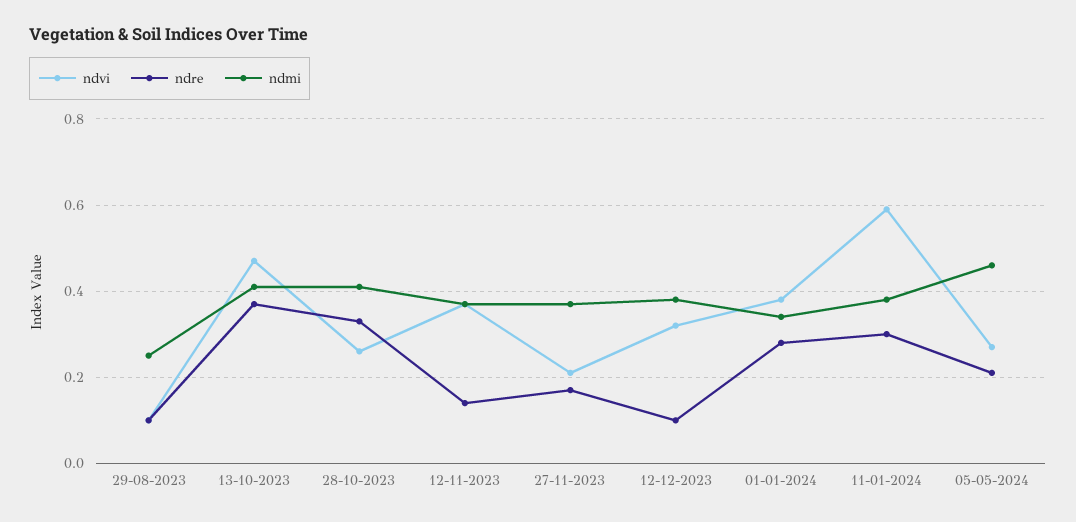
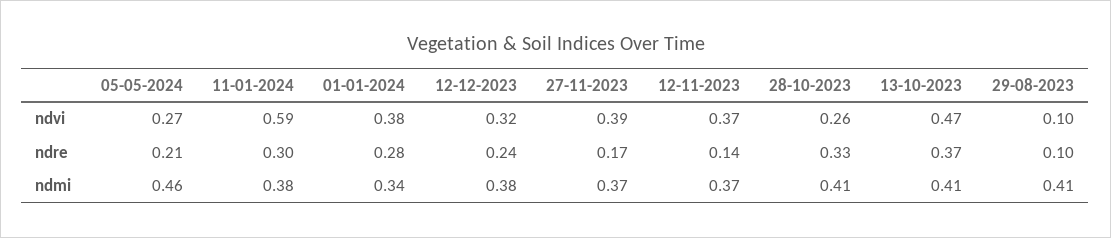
  {
    "ndvi": {
      "29-08-2023": 0.1,
      "13-10-2023": 0.47,
      "28-10-2023": 0.26,
      "12-11-2023": 0.37,
-     "27-11-2023": 0.2,
+     "27-11-2023": 0.39,
      "12-12-2023": 0.32,
      "01-01-2024": 0.38,
      "11-01-2024": 0.59,
      "05-05-2024": 0.27
    },
    "ndre": {
      "29-08-2023": 0.1,
      "13-10-2023": 0.37,
      "28-10-2023": 0.33,
      "12-11-2023": 0.14,
      "27-11-2023": 0.17,
-     "12-12-2023": 0.1,
+     "12-12-2023": 0.24,
      "01-01-2024": 0.28,
      "11-01-2024": 0.3,
      "05-05-2024": 0.21
    },
    "ndmi": {
-     "29-08-2023": 0.25,
+     "29-08-2023": 0.41,
      "13-10-2023": 0.41,
      "28-10-2023": 0.41,
      "12-11-2023": 0.37,
      "27-11-2023": 0.37,
      "12-12-2023": 0.38,
      "01-01-2024": 0.34,
      "11-01-2024": 0.38,
      "05-05-2024": 0.46
    }
  }

